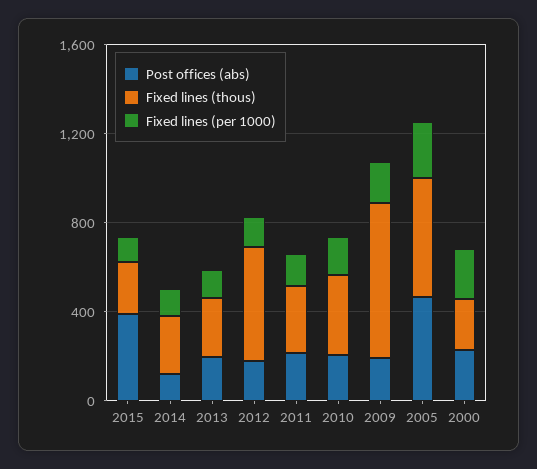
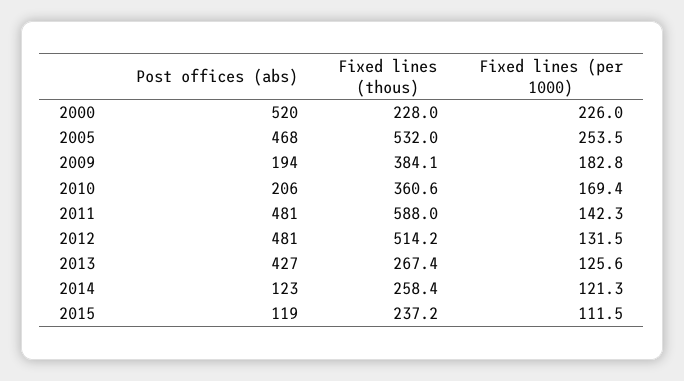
  {
    "Post offices (abs)": {
-     "2015": 400,
+     "2015": 119,
      "2014": 123,
-     "2013": 200,
+     "2013": 427,
-     "2012": 200,
+     "2012": 481,
-     "2011": 200,
+     "2011": 481,
      "2010": 206,
      "2009": 194,
      "2005": 468,
-     "2000": 200
+     "2000": 520
    },
    "Fixed lines (thous)": {
      "2015": 237.2,
      "2014": 258.4,
      "2013": 267.4,
      "2012": 514.2,
-     "2011": 300,
+     "2011": 588,
      "2010": 360.6,
-     "2009": 700,
+     "2009": 384.1,
      "2005": 532,
      "2000": 228
    },
    "Fixed lines (per 1000)": {
      "2015": 111.5,
      "2014": 121.3,
      "2013": 125.6,
      "2012": 131.5,
      "2011": 142.3,
      "2010": 169.4,
      "2009": 182.8,
      "2005": 253.5,
      "2000": 226
    }
  }

